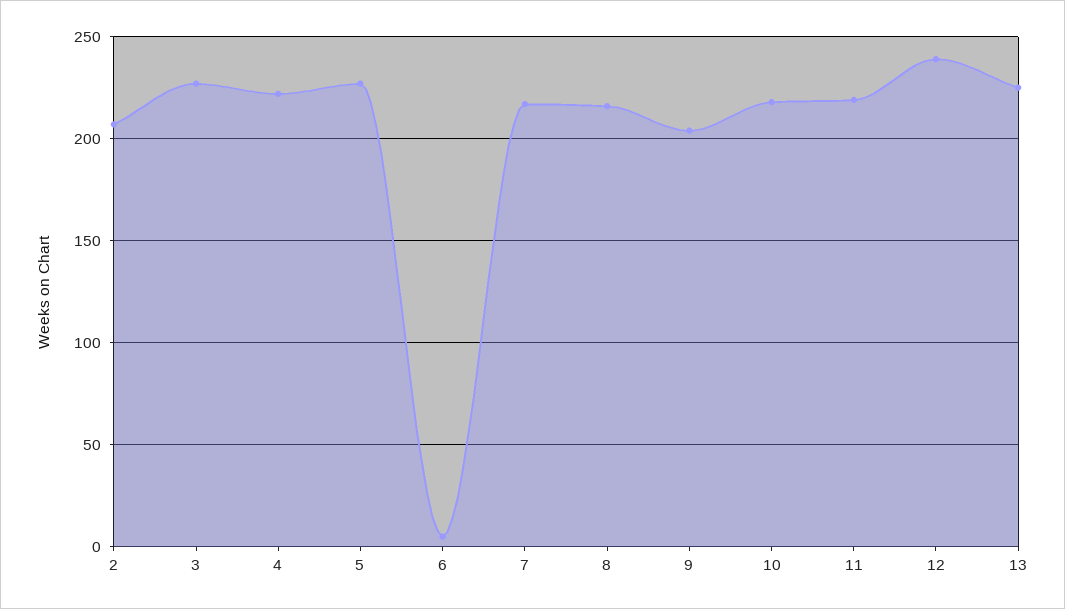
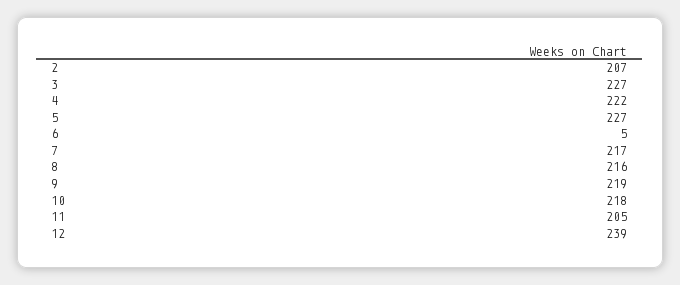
  {
    "2": 207,
    "3": 227,
    "4": 222,
    "5": 227,
    "6": 5,
    "7": 217,
    "8": 216,
-   "9": 205,
+   "9": 219,
    "10": 218,
-   "11": 220,
+   "11": 205,
-   "12": 239,
+   "12": 239
-   "13": 225
  }

